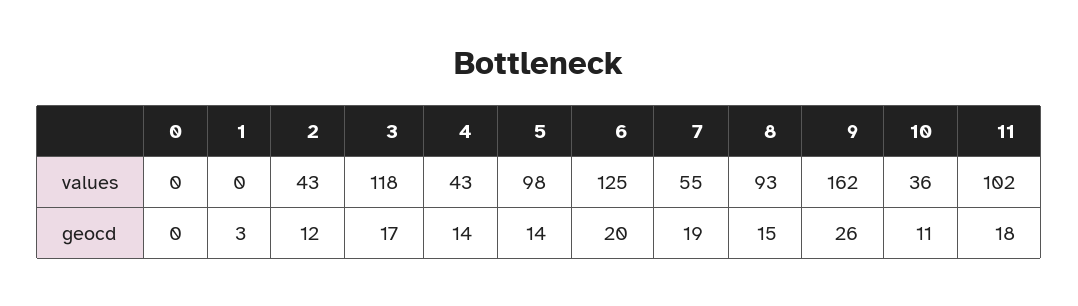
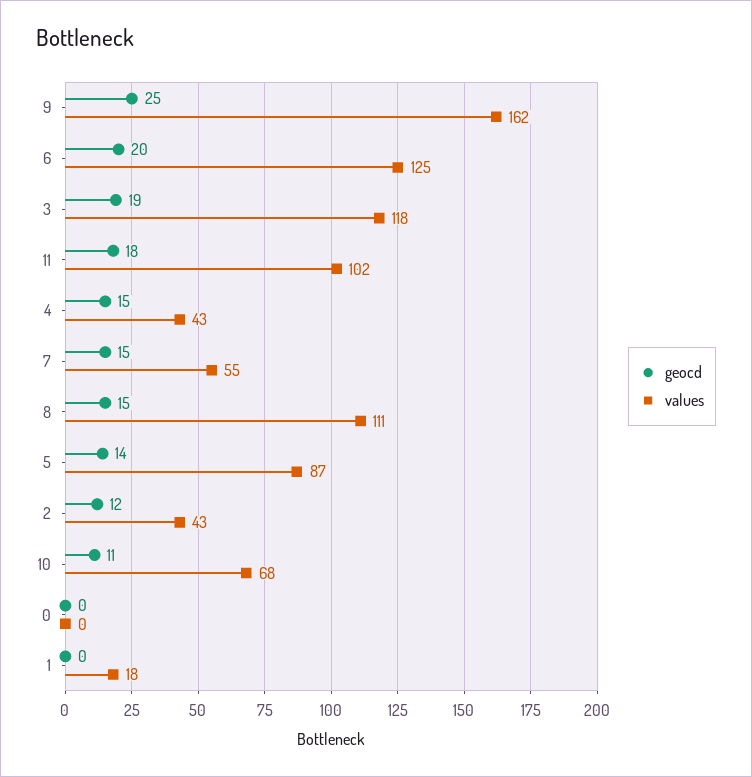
  {
    "values": {
      "0": 0,
-     "1": 0,
+     "1": 18,
      "2": 43,
      "3": 118,
      "4": 43,
-     "5": 98,
+     "5": 87,
      "6": 125,
      "7": 55,
-     "8": 93,
+     "8": 111,
      "9": 162,
-     "10": 36,
+     "10": 68,
      "11": 102
    },
    "geocd": {
      "0": 0,
-     "1": 3,
+     "1": 0,
      "2": 12,
-     "3": 17,
+     "3": 19,
-     "4": 14,
+     "4": 15,
      "5": 14,
      "6": 20,
-     "7": 19,
+     "7": 15,
      "8": 15,
-     "9": 26,
+     "9": 25,
      "10": 11,
      "11": 18
    }
  }

